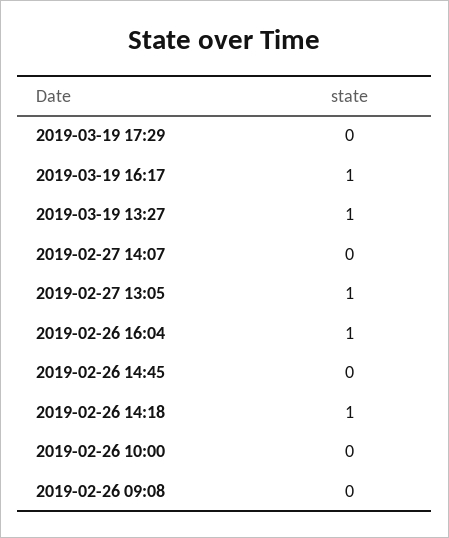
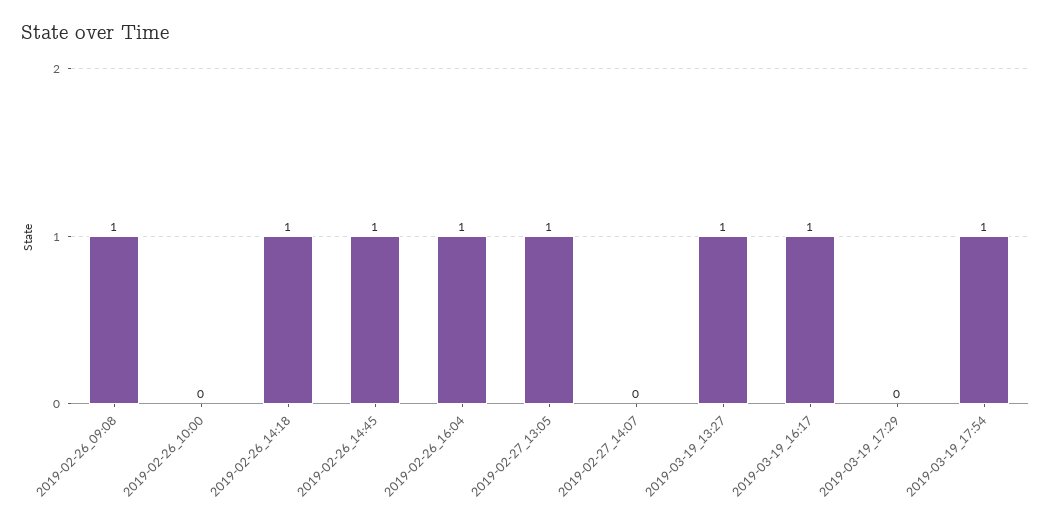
  {
    "2019-03-19 17:29": 0,
    "2019-03-19 16:17": 1,
    "2019-03-19 13:27": 1,
    "2019-02-27 14:07": 0,
    "2019-02-27 13:05": 1,
    "2019-02-26 16:04": 1,
-   "2019-02-26 14:45": 0,
+   "2019-02-26 14:45": 1,
    "2019-02-26 14:18": 1,
    "2019-02-26 10:00": 0,
-   "2019-02-26 09:08": 0
+   "2019-02-26 09:08": 1,
+   "2019-03-19_17:54": 1
  }

